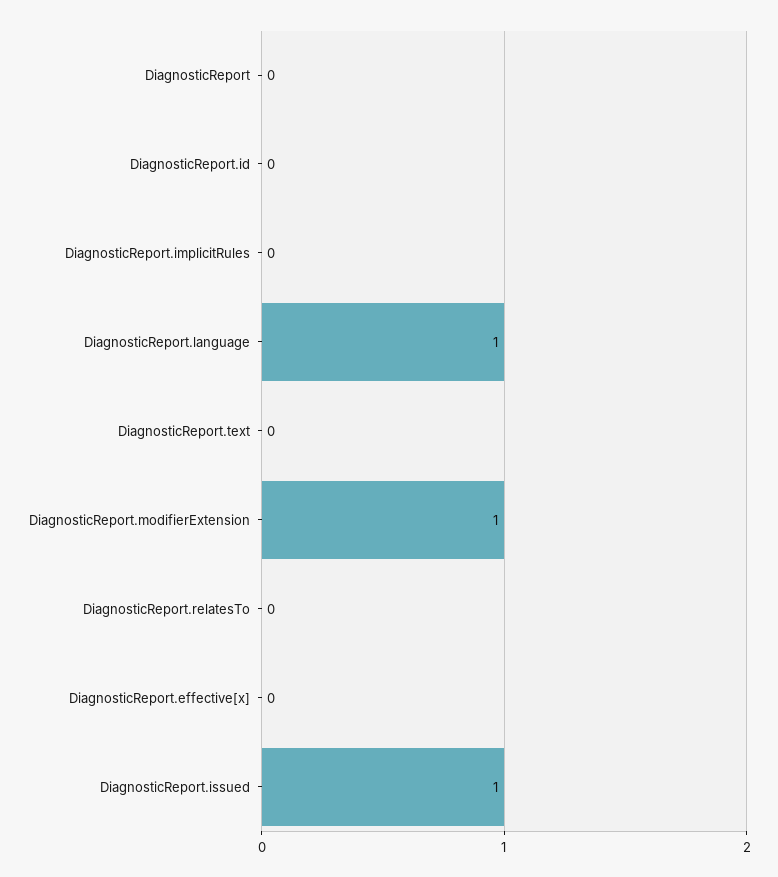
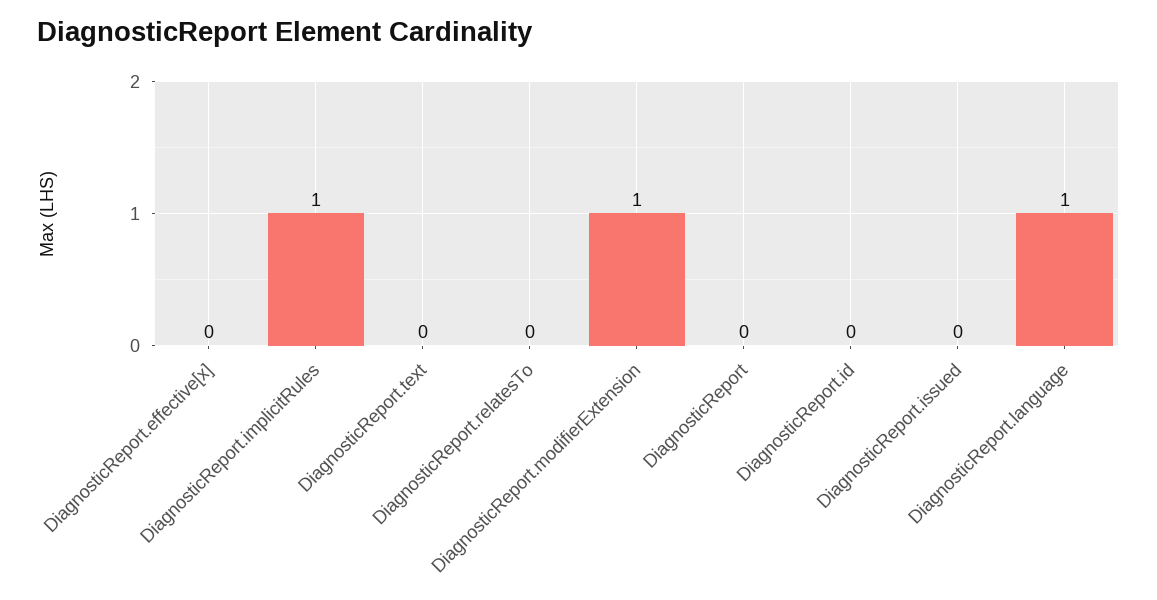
  {
    "DiagnosticReport": 0,
    "DiagnosticReport.id": 0,
-   "DiagnosticReport.implicitRules": 0,
+   "DiagnosticReport.implicitRules": 1,
    "DiagnosticReport.language": 1,
    "DiagnosticReport.text": 0,
    "DiagnosticReport.modifierExtension": 1,
    "DiagnosticReport.relatesTo": 0,
    "DiagnosticReport.effective[x]": 0,
-   "DiagnosticReport.issued": 1
+   "DiagnosticReport.issued": 0
  }

